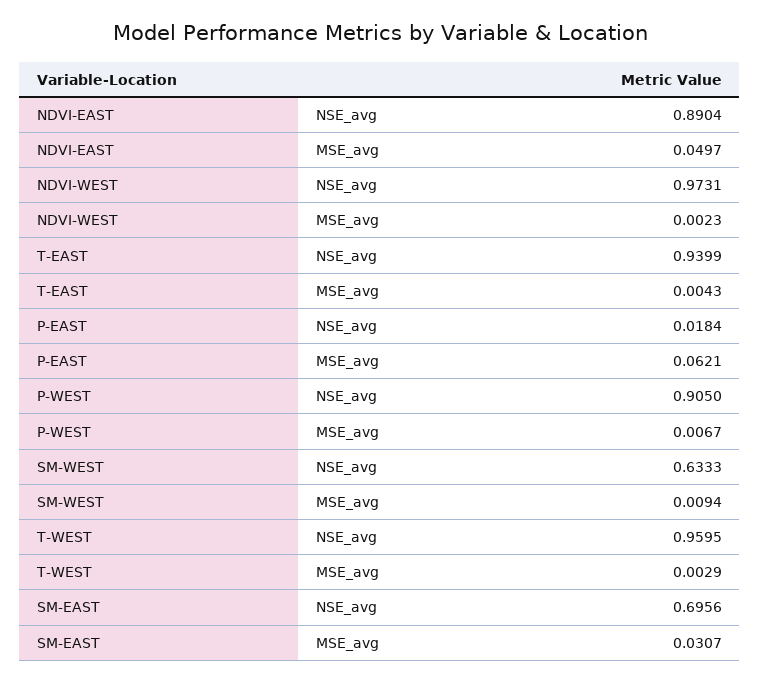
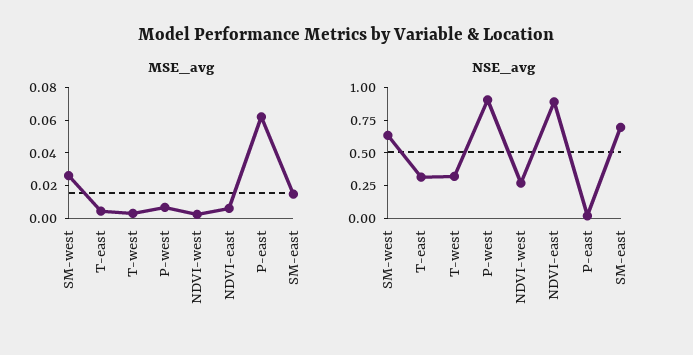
  {
    "NSE_avg": {
      "NDVI-EAST": 0.8904,
-     "NDVI-WEST": 0.9731,
+     "NDVI-WEST": 0.25,
-     "T-EAST": 0.9399,
+     "T-EAST": 0.25,
      "P-EAST": 0.0184,
      "P-WEST": 0.905,
      "SM-WEST": 0.6333,
-     "T-WEST": 0.9595,
+     "T-WEST": 0.25,
      "SM-EAST": 0.6956
    },
    "MSE_avg": {
-     "NDVI-EAST": 0.0497,
+     "NDVI-EAST": 0.005,
      "NDVI-WEST": 0.0023,
      "T-EAST": 0.0043,
      "P-EAST": 0.0621,
      "P-WEST": 0.0067,
-     "SM-WEST": 0.0094,
+     "SM-WEST": 0.025,
      "T-WEST": 0.0029,
-     "SM-EAST": 0.0307
+     "SM-EAST": 0.015
    }
  }

